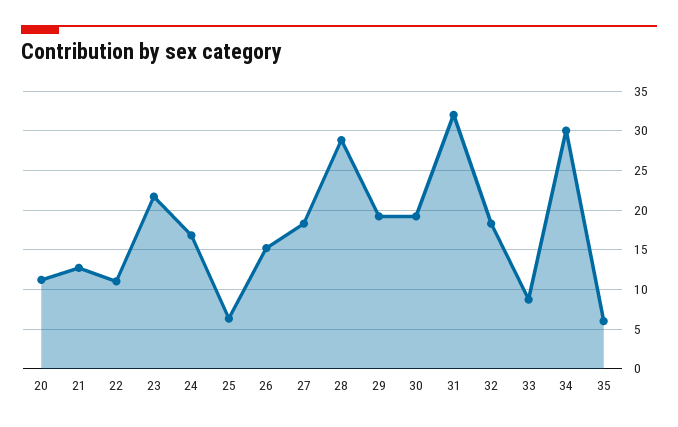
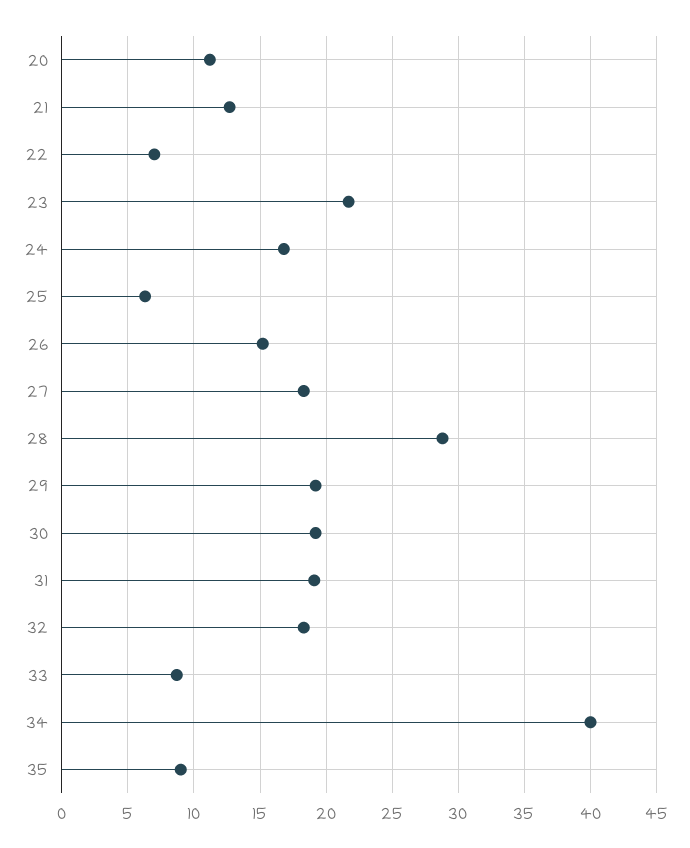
  {
    "20": 11,
    "21": 12.5,
-   "22": 11,
+   "22": 7,
    "23": 21.5,
    "24": 17,
    "25": 6.5,
    "26": 15,
    "27": 18.5,
    "28": 29,
    "29": 19,
    "30": 19,
-   "31": 32,
+   "31": 19,
    "32": 18.5,
    "33": 8.5,
-   "34": 30,
+   "34": 40,
-   "35": 6
+   "35": 9
  }

